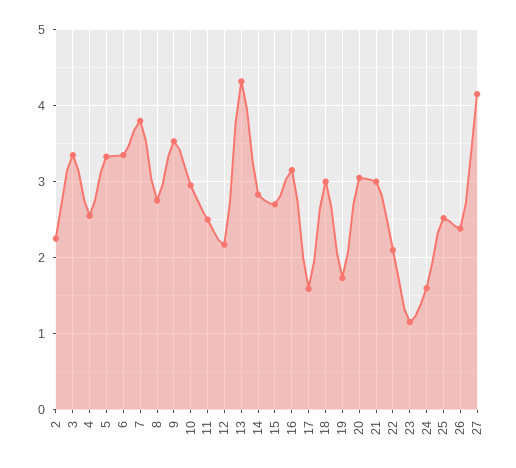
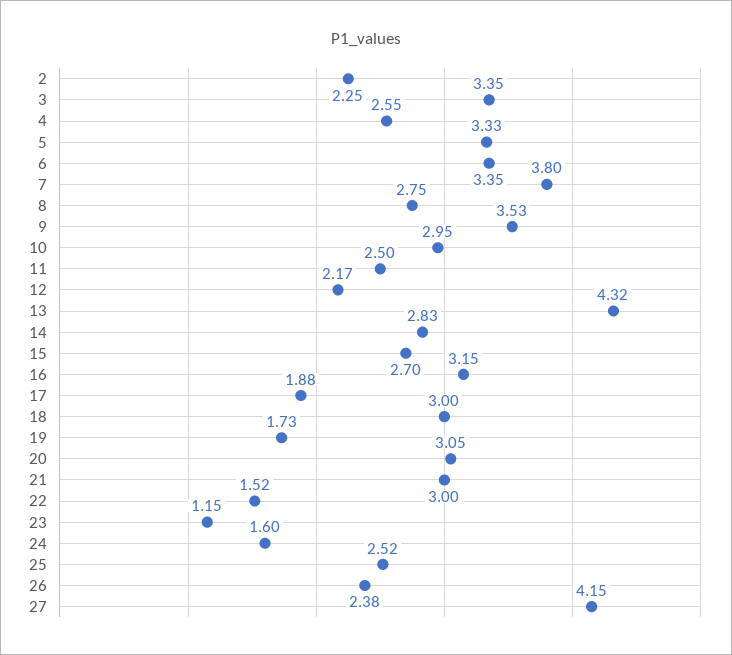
  {
    "2": 2.25,
    "3": 3.35,
    "4": 2.55,
    "5": 3.33,
    "6": 3.35,
    "7": 3.8,
    "8": 2.75,
    "9": 3.53,
    "10": 2.95,
    "11": 2.5,
    "12": 2.17,
    "13": 4.32,
    "14": 2.83,
    "15": 2.7,
    "16": 3.15,
-   "17": 1.6,
+   "17": 1.88,
    "18": 3,
    "19": 1.73,
    "20": 3.05,
    "21": 3,
-   "22": 2.1,
+   "22": 1.52,
    "23": 1.15,
    "24": 1.6,
    "25": 2.52,
    "26": 2.38,
    "27": 4.15
  }

